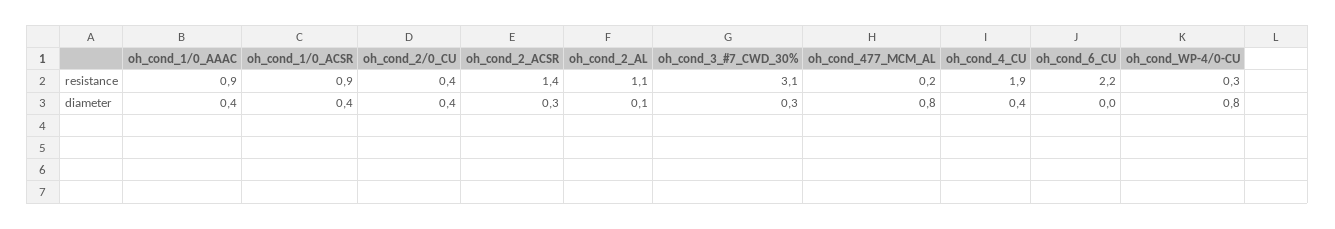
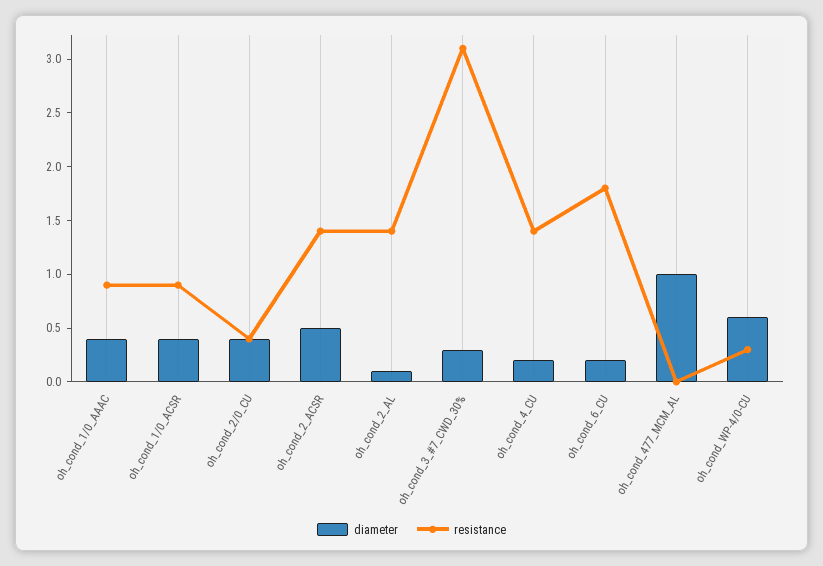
  {
    "resistance": {
      "oh_cond_1/0_AAAC": 0.9,
      "oh_cond_1/0_ACSR": 0.9,
      "oh_cond_2/0_CU": 0.4,
      "oh_cond_2_ACSR": 1.4,
-     "oh_cond_2_AL": 1.1,
+     "oh_cond_2_AL": 1.4,
      "oh_cond_3_#7_CWD_30%": 3.1,
-     "oh_cond_477_MCM_AL": 0.2,
+     "oh_cond_477_MCM_AL": 0,
-     "oh_cond_4_CU": 1.9,
+     "oh_cond_4_CU": 1.4,
-     "oh_cond_6_CU": 2.2,
+     "oh_cond_6_CU": 1.8,
      "oh_cond_WP-4/0-CU": 0.3
    },
    "diameter": {
      "oh_cond_1/0_AAAC": 0.4,
      "oh_cond_1/0_ACSR": 0.4,
      "oh_cond_2/0_CU": 0.4,
-     "oh_cond_2_ACSR": 0.3,
+     "oh_cond_2_ACSR": 0.5,
      "oh_cond_2_AL": 0.1,
      "oh_cond_3_#7_CWD_30%": 0.3,
-     "oh_cond_477_MCM_AL": 0.8,
+     "oh_cond_477_MCM_AL": 1,
-     "oh_cond_4_CU": 0.4,
+     "oh_cond_4_CU": 0.2,
-     "oh_cond_6_CU": 0,
+     "oh_cond_6_CU": 0.2,
-     "oh_cond_WP-4/0-CU": 0.8
+     "oh_cond_WP-4/0-CU": 0.6
    }
  }

